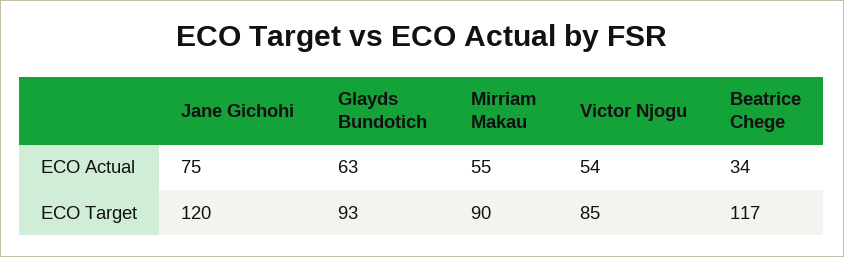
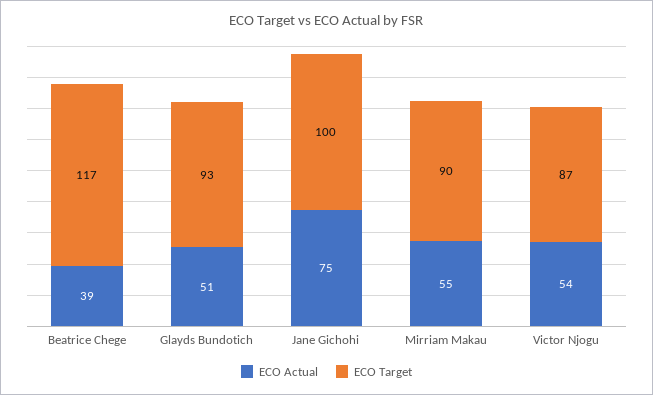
  {
    "ECO Actual": {
      "Jane Gichohi": 75,
-     "Glayds Bundotich": 63,
+     "Glayds Bundotich": 51,
      "Mirriam Makau": 55,
      "Victor Njogu": 54,
-     "Beatrice Chege": 34
+     "Beatrice Chege": 39
    },
    "ECO Target": {
-     "Jane Gichohi": 120,
+     "Jane Gichohi": 100,
      "Glayds Bundotich": 93,
      "Mirriam Makau": 90,
-     "Victor Njogu": 85,
+     "Victor Njogu": 87,
      "Beatrice Chege": 117
    }
  }

